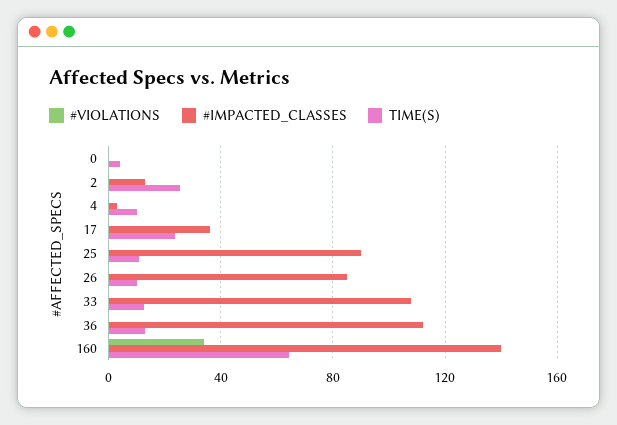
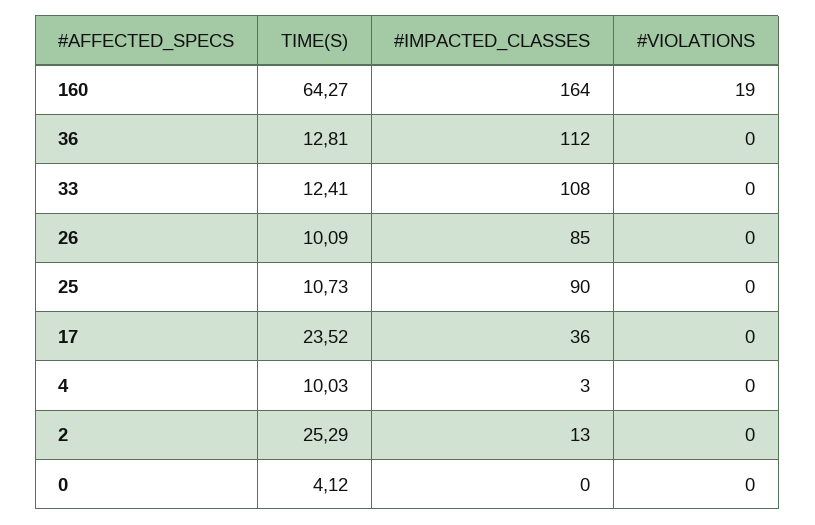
  {
    "#VIOLATIONS": {
      "0": 0,
      "2": 0,
      "4": 0,
      "17": 0,
      "25": 0,
      "26": 0,
      "33": 0,
      "36": 0,
-     "160": 35
+     "160": 19
    },
    "#IMPACTED_CLASSES": {
      "0": 0,
      "2": 13,
      "4": 3,
      "17": 36,
      "25": 90,
      "26": 85,
      "33": 108,
      "36": 112,
-     "160": 140
+     "160": 164
    },
    "TIME(S)": {
      "0": 4.12,
      "2": 25.29,
      "4": 10.03,
      "17": 23.52,
      "25": 10.73,
      "26": 10.09,
      "33": 12.41,
      "36": 12.81,
      "160": 64.27
    }
  }

